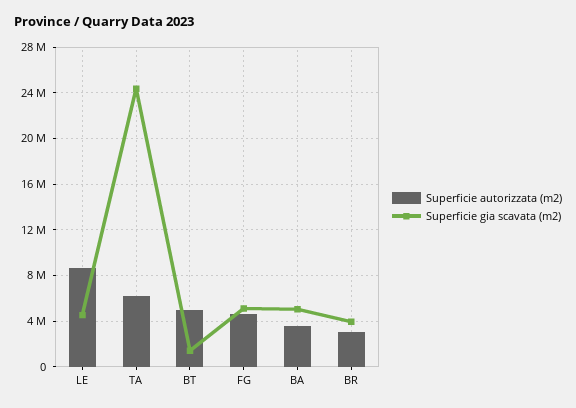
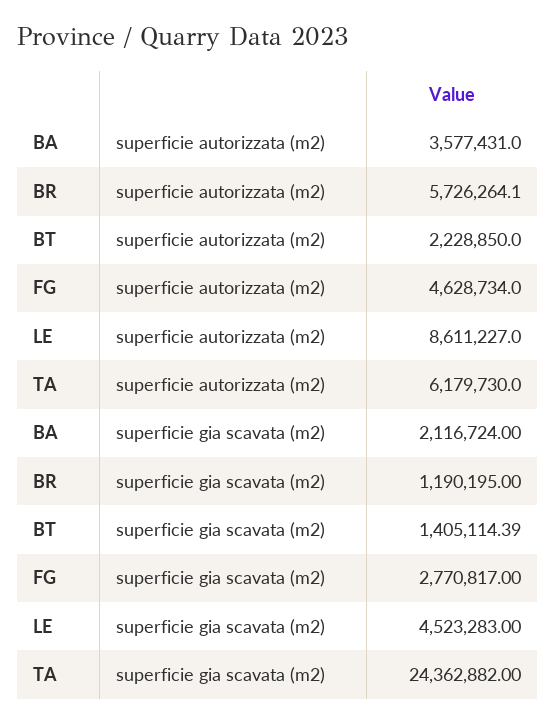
  {
    "Superficie autorizzata (m2)": {
      "LE": 8611227,
      "TA": 6179730,
-     "BT": 5000000,
+     "BT": 2228850,
      "FG": 4628734,
      "BA": 3577431,
-     "BR": 3000000
+     "BR": 5726264.1
    },
    "Superficie gia scavata (m2)": {
      "LE": 4523283,
      "TA": 24362882,
      "BT": 1405114.39,
-     "FG": 5000000,
+     "FG": 2770817,
-     "BA": 5000000,
+     "BA": 2116724,
-     "BR": 4000000
+     "BR": 1190195
    }
  }

